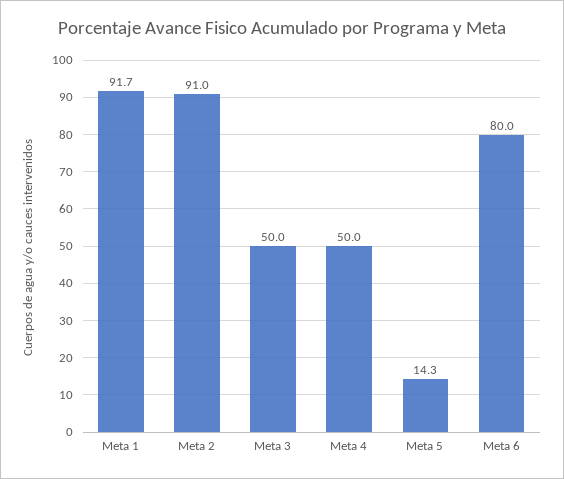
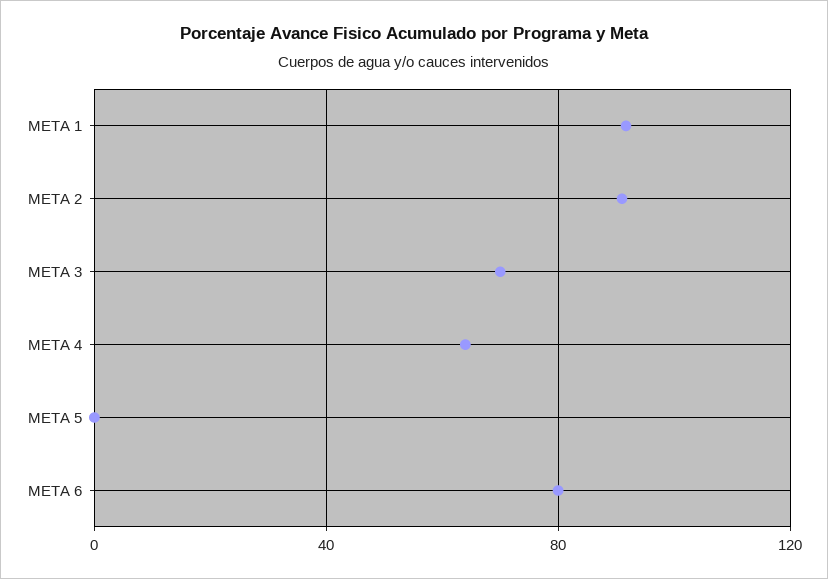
  {
    "Meta 1": 91.7,
    "Meta 2": 91,
-   "Meta 3": 50,
+   "Meta 3": 70,
-   "Meta 4": 50,
+   "Meta 4": 65,
-   "Meta 5": 14.3,
+   "Meta 5": 0,
    "Meta 6": 80
  }

